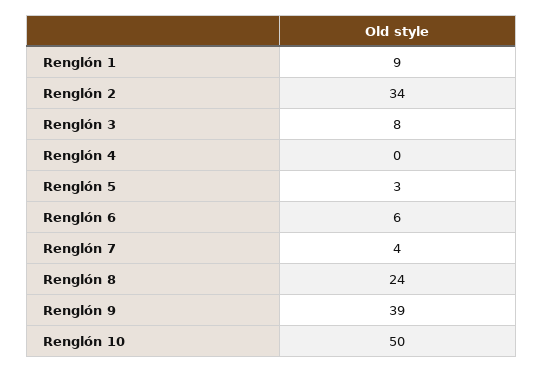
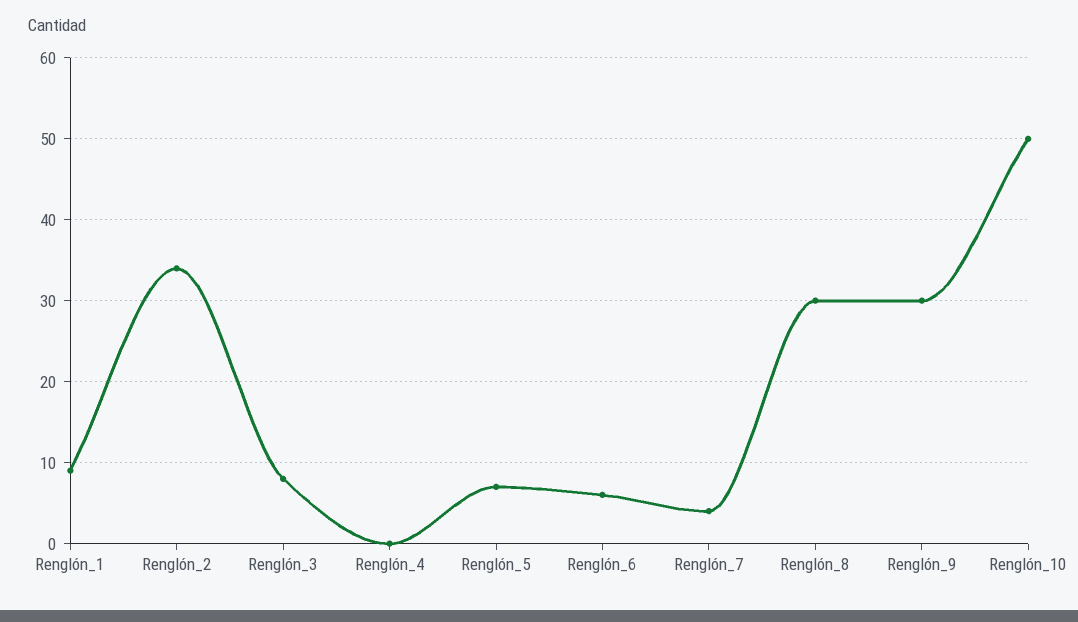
  {
    "Renglón 1": 9,
    "Renglón 2": 34,
    "Renglón 3": 8,
    "Renglón 4": 0,
-   "Renglón 5": 3,
+   "Renglón 5": 7,
    "Renglón 6": 6,
    "Renglón 7": 4,
-   "Renglón 8": 24,
+   "Renglón 8": 30,
-   "Renglón 9": 39,
+   "Renglón 9": 30,
    "Renglón 10": 50
  }

